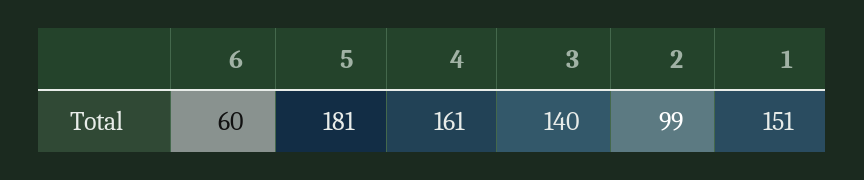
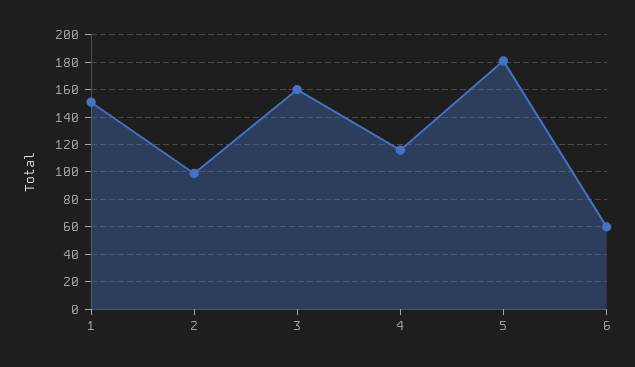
  {
    "6": 60,
    "5": 181,
-   "4": 161,
+   "4": 115,
-   "3": 140,
+   "3": 160,
    "2": 99,
    "1": 151
  }

